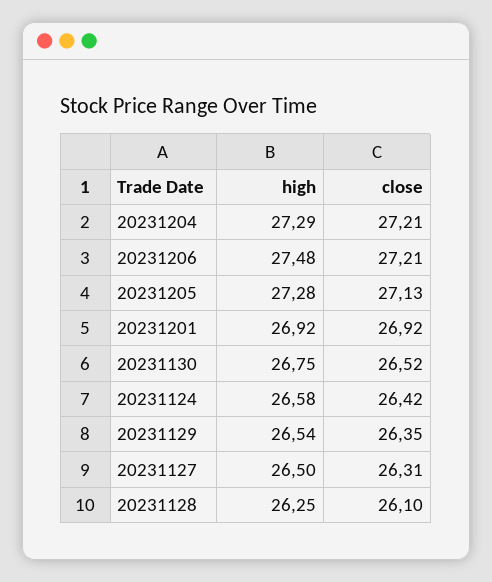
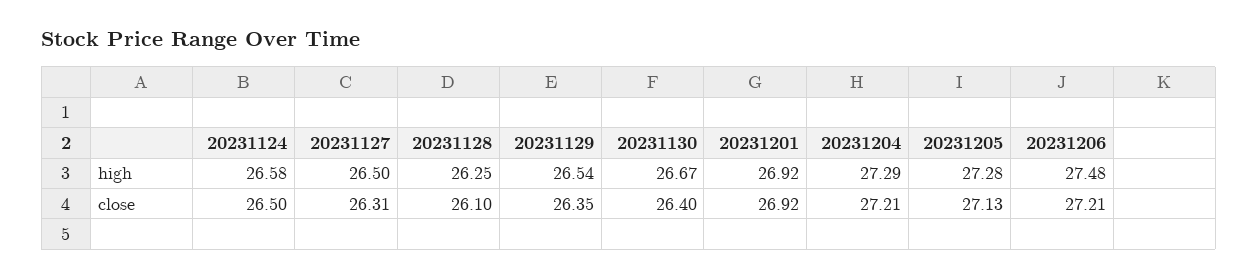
  {
    "high": {
      "20231204": 27.29,
      "20231206": 27.48,
      "20231205": 27.28,
      "20231201": 26.92,
-     "20231130": 26.75,
+     "20231130": 26.67,
      "20231124": 26.58,
      "20231129": 26.54,
      "20231127": 26.5,
      "20231128": 26.25
    },
    "close": {
      "20231204": 27.21,
      "20231206": 27.21,
      "20231205": 27.13,
      "20231201": 26.92,
-     "20231130": 26.52,
+     "20231130": 26.4,
-     "20231124": 26.42,
+     "20231124": 26.5,
      "20231129": 26.35,
      "20231127": 26.31,
      "20231128": 26.1
    }
  }

